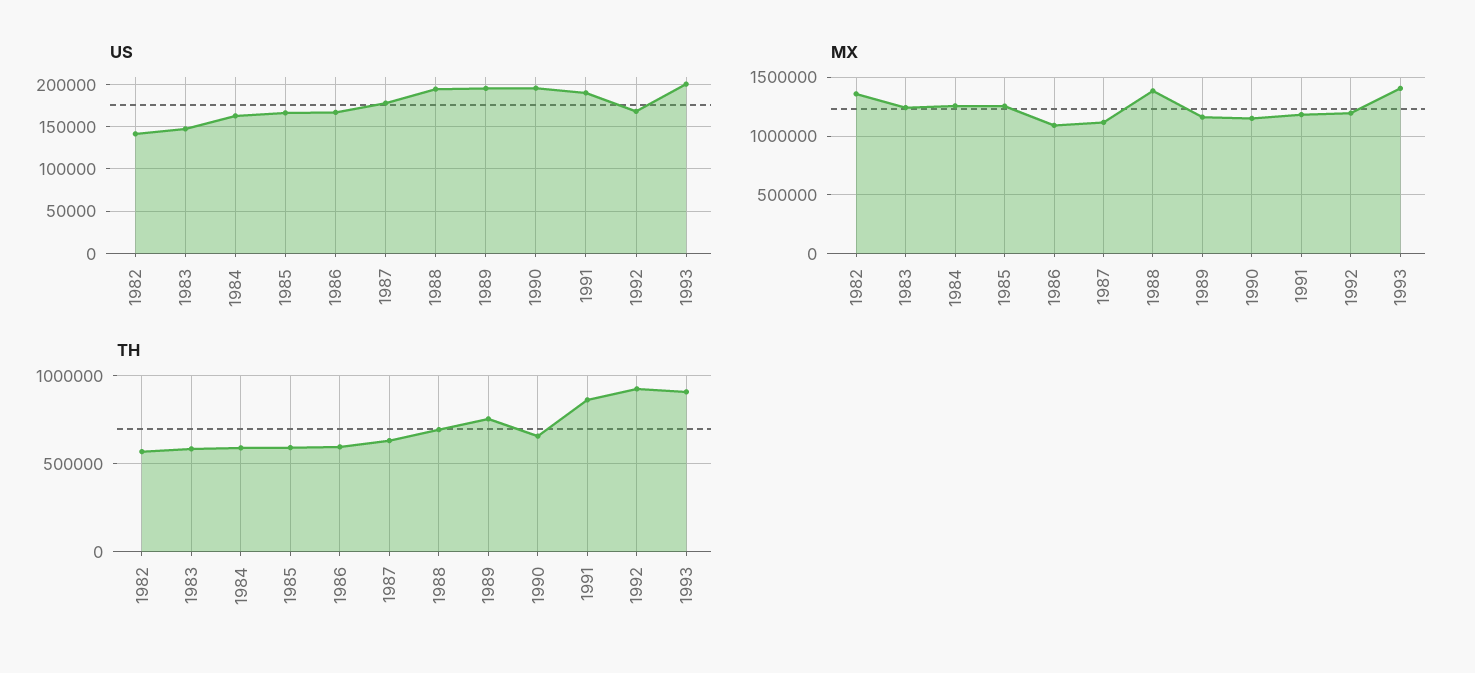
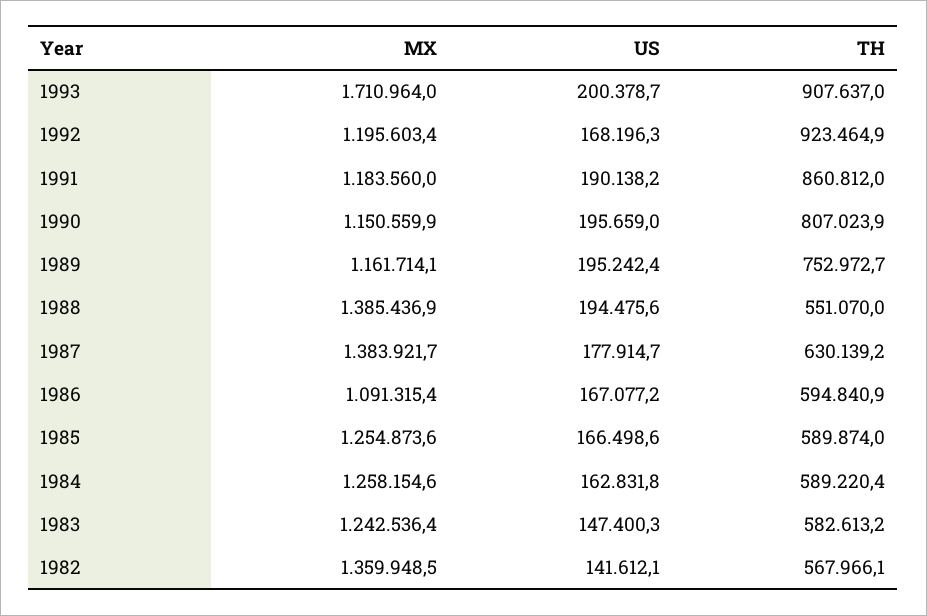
  {
    "US": {
      "1982": 141612.1,
      "1983": 147400.3,
      "1984": 162831.8,
      "1985": 166498.6,
      "1986": 167077.2,
      "1987": 177914.7,
      "1988": 194475.6,
      "1989": 195242.4,
      "1990": 195659,
      "1991": 190138.2,
      "1992": 168196.3,
      "1993": 200378.7
    },
    "MX": {
      "1982": 1359948.5,
      "1983": 1242536.4,
      "1984": 1258154.6,
      "1985": 1254873.6,
      "1986": 1091315.4,
-     "1987": 1100000,
+     "1987": 1383921.7,
      "1988": 1385436.9,
      "1989": 1161714.1,
      "1990": 1150559.9,
      "1991": 1183560,
      "1992": 1195603.4,
-     "1993": 1400000
+     "1993": 1710964
    },
    "TH": {
      "1982": 567966.1,
      "1983": 582613.2,
      "1984": 589220.4,
      "1985": 589874,
      "1986": 594840.9,
      "1987": 630139.2,
-     "1988": 700000,
+     "1988": 551070,
      "1989": 752972.7,
-     "1990": 650000,
+     "1990": 807023.9,
      "1991": 860812,
      "1992": 923464.9,
      "1993": 907637
    }
  }

